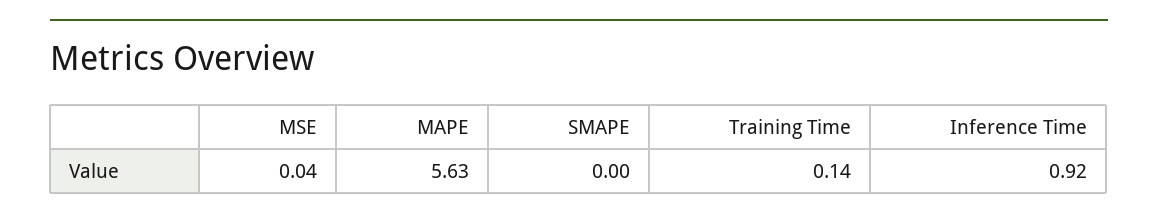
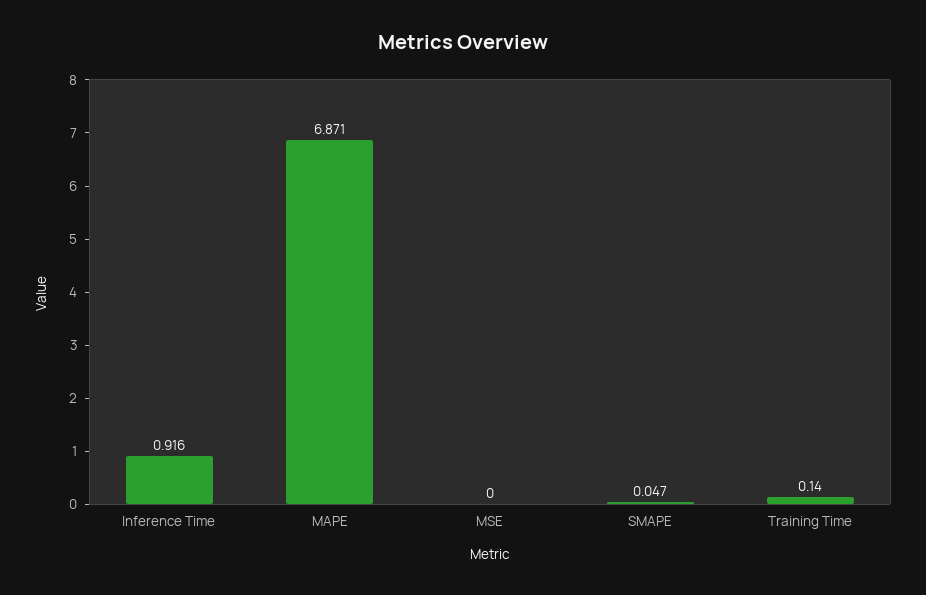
  {
-   "MSE": 0.04,
+   "MSE": 0,
-   "MAPE": 5.63,
+   "MAPE": 6.871,
-   "SMAPE": 0,
+   "SMAPE": 0.047,
    "Training Time": 0.14,
    "Inference Time": 0.916
  }

